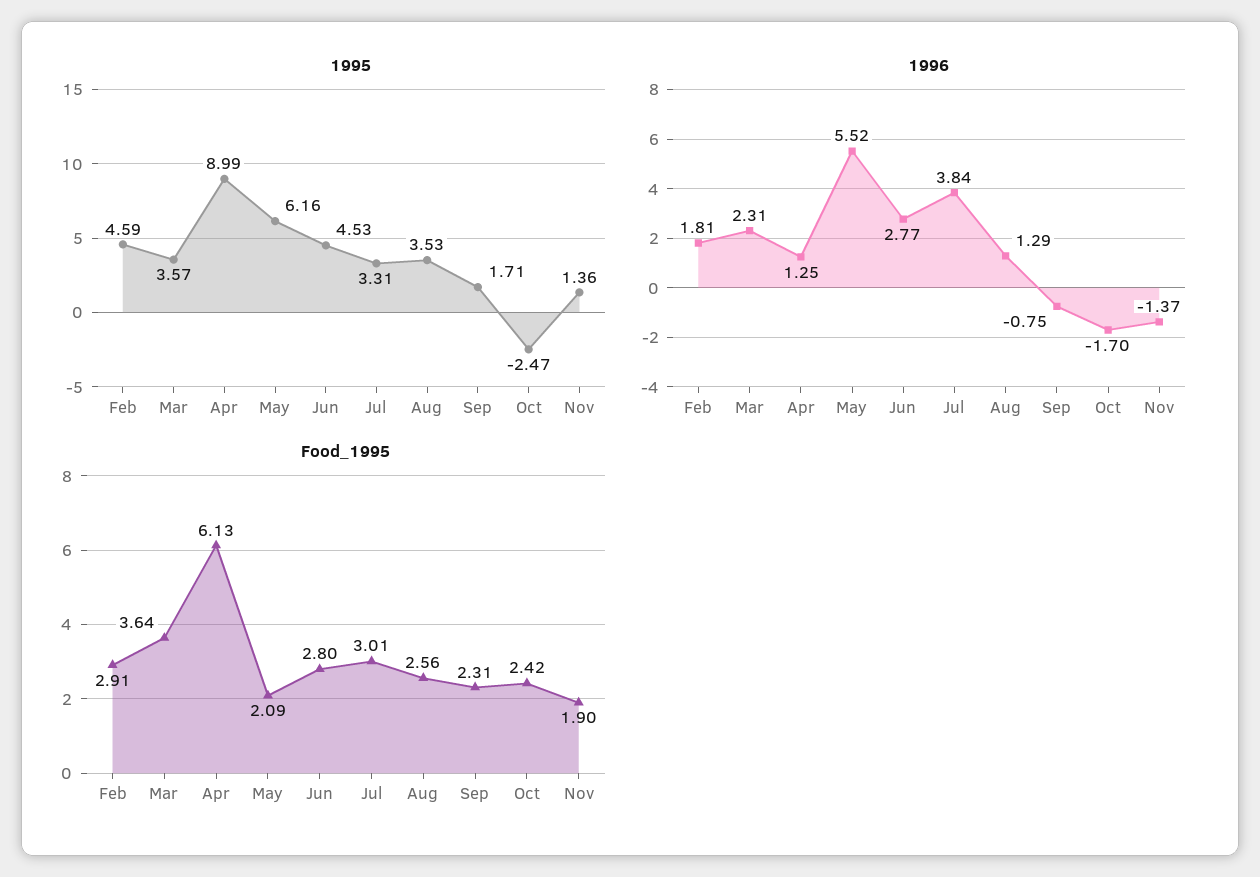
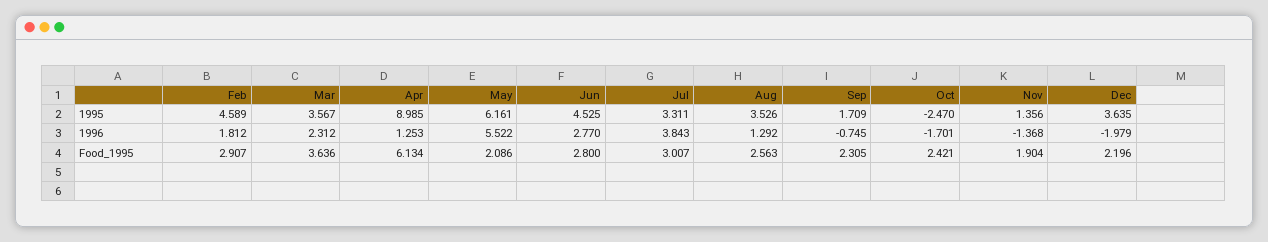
  {
    "1995": {
      "Feb": 4.589,
      "Mar": 3.567,
      "Apr": 8.985,
      "May": 6.161,
      "Jun": 4.525,
      "Jul": 3.311,
      "Aug": 3.526,
      "Sep": 1.709,
      "Oct": -2.47,
-     "Nov": 1.356
+     "Nov": 1.356,
+     "Dec": 3.635
    },
    "1996": {
      "Feb": 1.812,
      "Mar": 2.312,
      "Apr": 1.253,
      "May": 5.522,
      "Jun": 2.77,
      "Jul": 3.843,
      "Aug": 1.292,
      "Sep": -0.745,
      "Oct": -1.701,
-     "Nov": -1.368
+     "Nov": -1.368,
+     "Dec": -1.979
    },
    "Food_1995": {
      "Feb": 2.907,
      "Mar": 3.636,
      "Apr": 6.134,
      "May": 2.086,
      "Jun": 2.8,
      "Jul": 3.007,
      "Aug": 2.563,
      "Sep": 2.305,
      "Oct": 2.421,
-     "Nov": 1.904
+     "Nov": 1.904,
+     "Dec": 2.196
    }
  }

